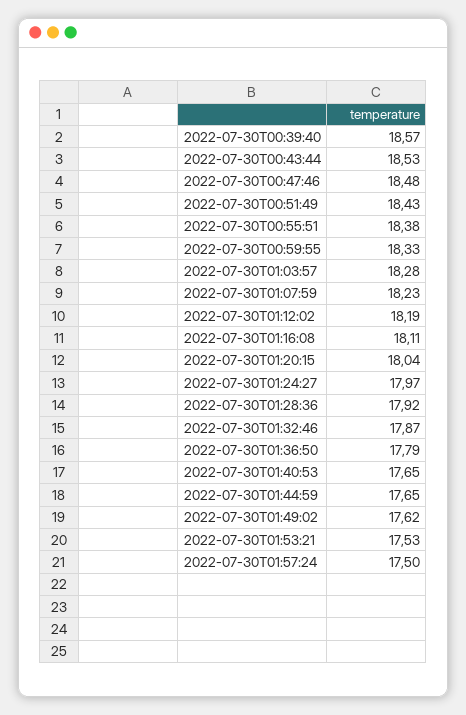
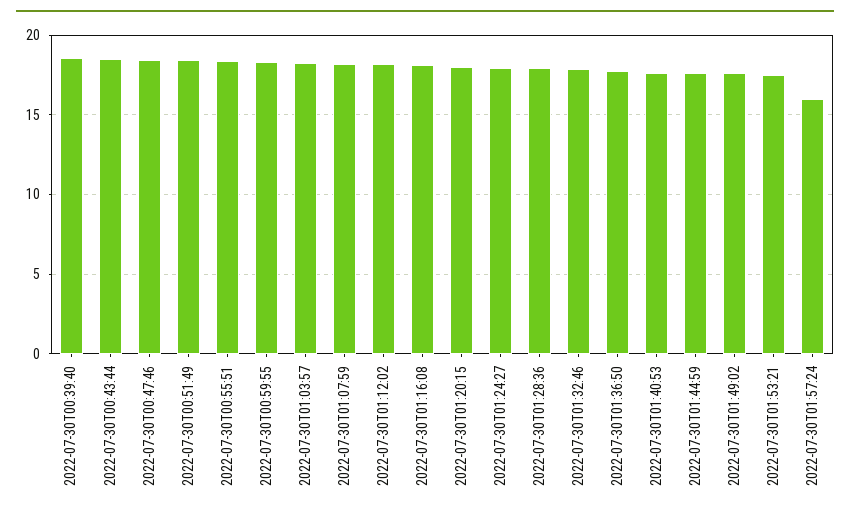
  {
    "2022-07-30T00:39:40": 18.57,
    "2022-07-30T00:43:44": 18.53,
    "2022-07-30T00:47:46": 18.48,
    "2022-07-30T00:51:49": 18.43,
    "2022-07-30T00:55:51": 18.38,
    "2022-07-30T00:59:55": 18.33,
    "2022-07-30T01:03:57": 18.28,
    "2022-07-30T01:07:59": 18.23,
    "2022-07-30T01:12:02": 18.19,
    "2022-07-30T01:16:08": 18.11,
    "2022-07-30T01:20:15": 18.04,
    "2022-07-30T01:24:27": 17.97,
    "2022-07-30T01:28:36": 17.92,
    "2022-07-30T01:32:46": 17.87,
    "2022-07-30T01:36:50": 17.79,
    "2022-07-30T01:40:53": 17.65,
    "2022-07-30T01:44:59": 17.65,
    "2022-07-30T01:49:02": 17.62,
    "2022-07-30T01:53:21": 17.53,
-   "2022-07-30T01:57:24": 17.5
+   "2022-07-30T01:57:24": 16
  }

